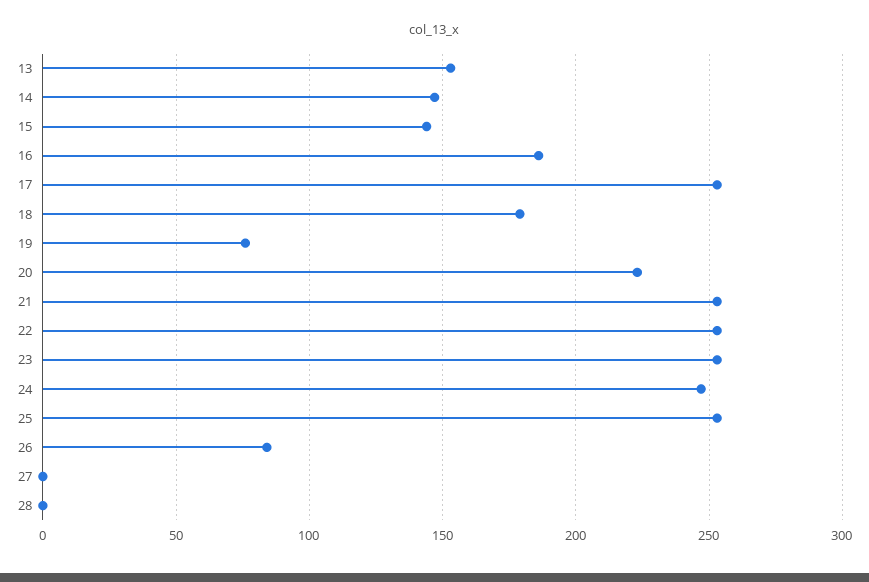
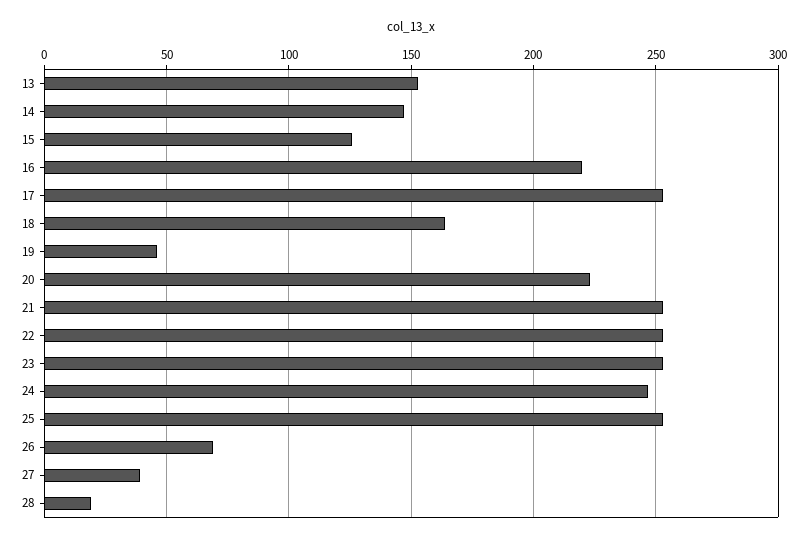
  {
    "13": 155,
    "14": 145,
-   "15": 145,
+   "15": 125,
-   "16": 185,
+   "16": 220,
    "17": 255,
-   "18": 180,
+   "18": 165,
-   "19": 75,
+   "19": 45,
    "20": 225,
    "21": 255,
    "22": 255,
    "23": 255,
    "24": 245,
    "25": 255,
-   "26": 85,
+   "26": 70,
-   "27": 0,
+   "27": 40,
-   "28": 0
+   "28": 20
  }

